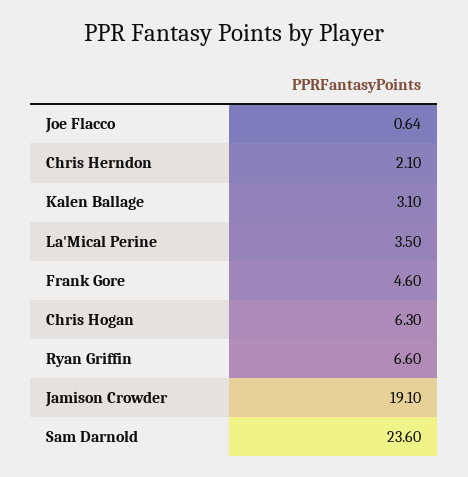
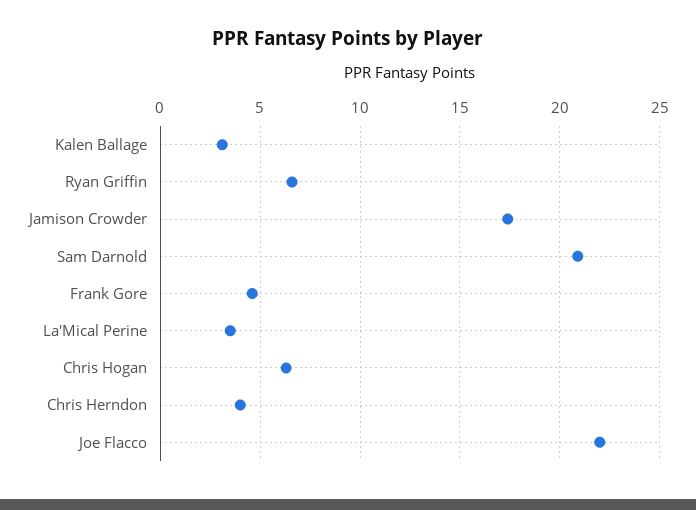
  {
-   "Joe Flacco": 0.64,
+   "Joe Flacco": 22,
-   "Chris Herndon": 2.1,
+   "Chris Herndon": 4,
    "Kalen Ballage": 3.1,
    "La'Mical Perine": 3.5,
    "Frank Gore": 4.6,
    "Chris Hogan": 6.3,
    "Ryan Griffin": 6.6,
-   "Jamison Crowder": 19.1,
+   "Jamison Crowder": 17.5,
-   "Sam Darnold": 23.6
+   "Sam Darnold": 21
  }

